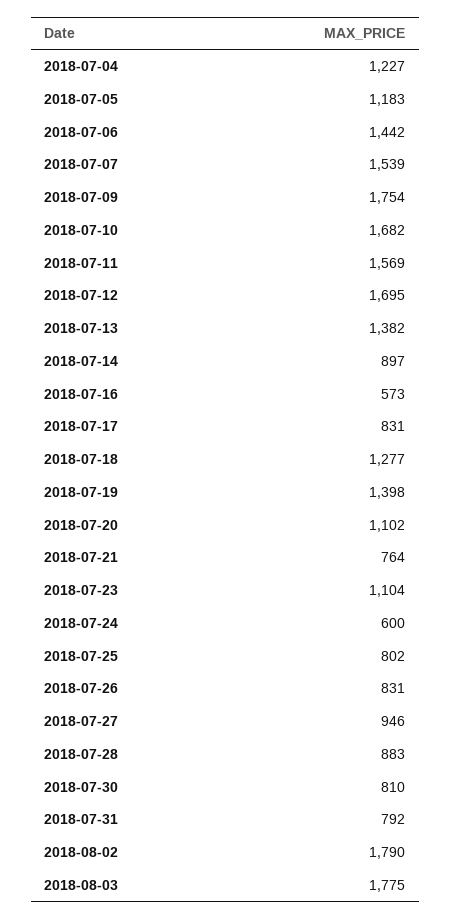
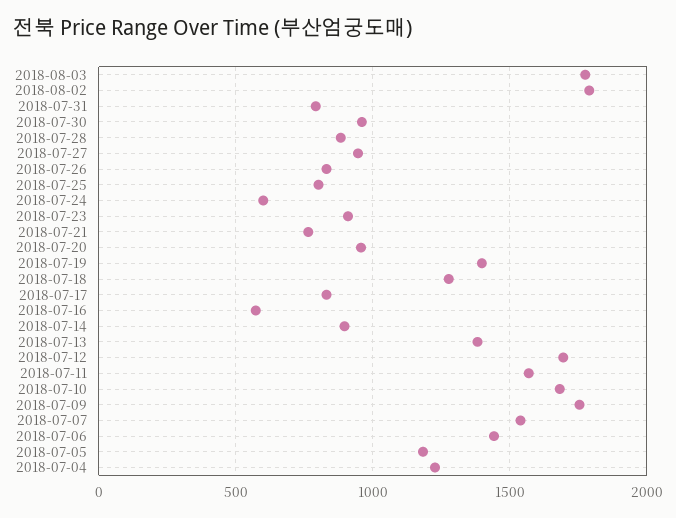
  {
    "2018-07-04": 1227,
    "2018-07-05": 1183,
    "2018-07-06": 1442,
    "2018-07-07": 1539,
    "2018-07-09": 1754,
    "2018-07-10": 1682,
    "2018-07-11": 1569,
    "2018-07-12": 1695,
    "2018-07-13": 1382,
    "2018-07-14": 897,
    "2018-07-16": 573,
    "2018-07-17": 831,
    "2018-07-18": 1277,
    "2018-07-19": 1398,
-   "2018-07-20": 1102,
+   "2018-07-20": 950,
    "2018-07-21": 764,
-   "2018-07-23": 1104,
+   "2018-07-23": 900,
    "2018-07-24": 600,
    "2018-07-25": 802,
    "2018-07-26": 831,
    "2018-07-27": 946,
    "2018-07-28": 883,
-   "2018-07-30": 810,
+   "2018-07-30": 950,
    "2018-07-31": 792,
    "2018-08-02": 1790,
    "2018-08-03": 1775
  }

